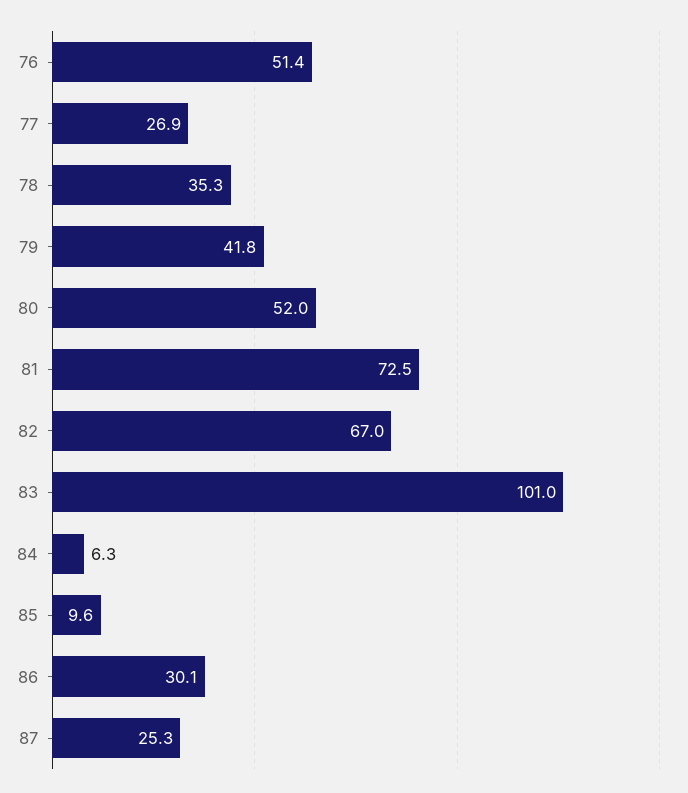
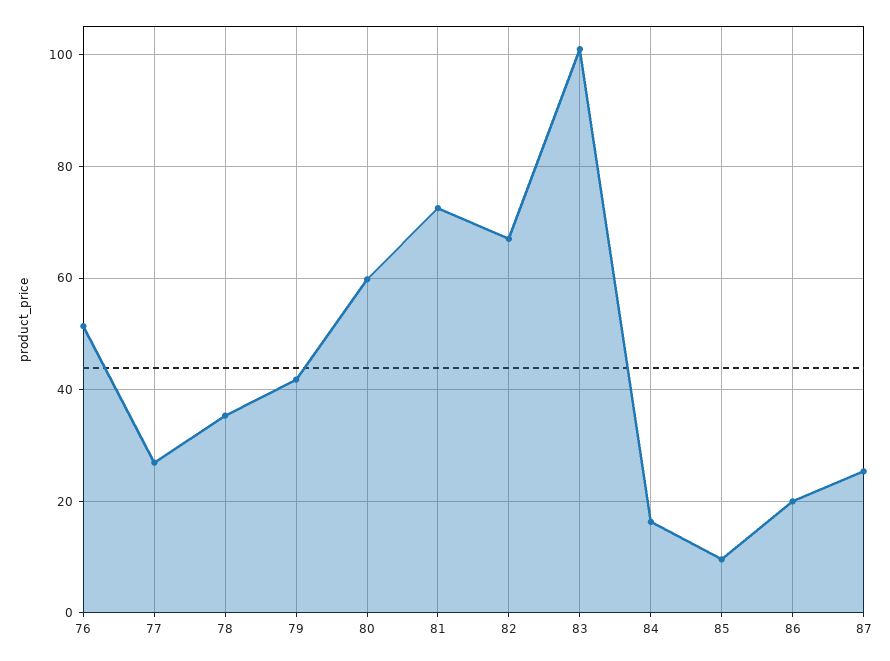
  {
    "76": 51.4,
    "77": 26.9,
    "78": 35.3,
    "79": 41.8,
-   "80": 52,
+   "80": 60,
    "81": 72.5,
    "82": 67,
    "83": 101,
-   "84": 6.3,
+   "84": 16,
    "85": 9.6,
-   "86": 30.1,
+   "86": 20,
    "87": 25.3
  }

